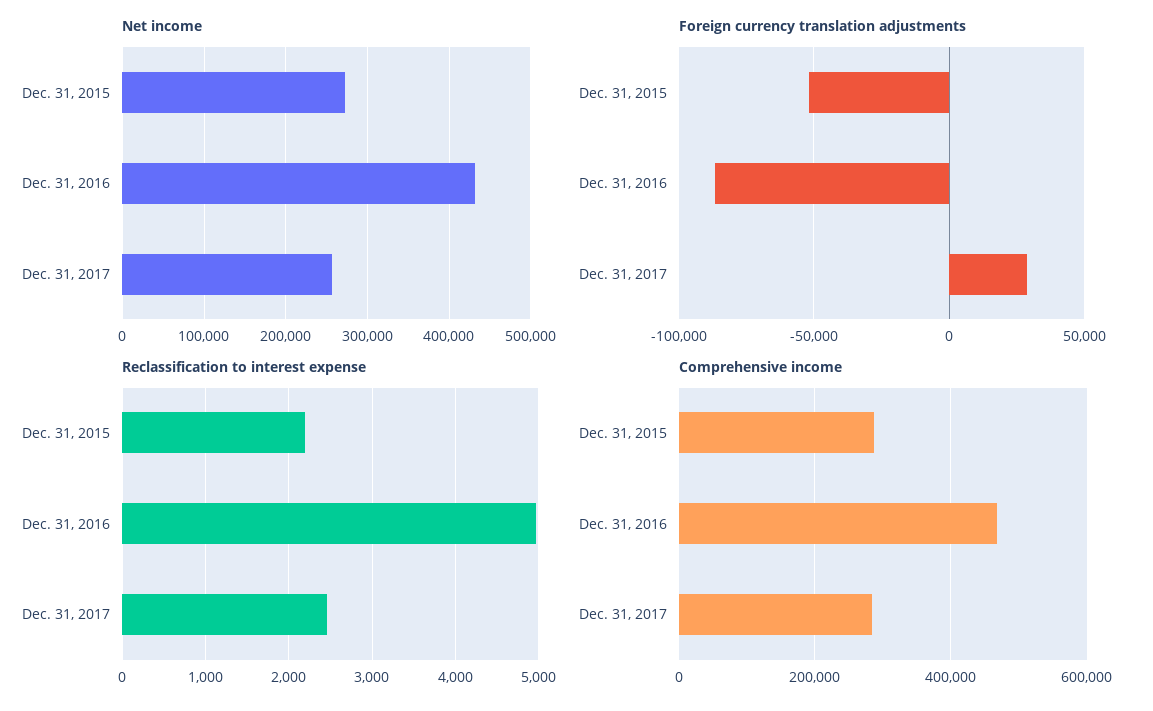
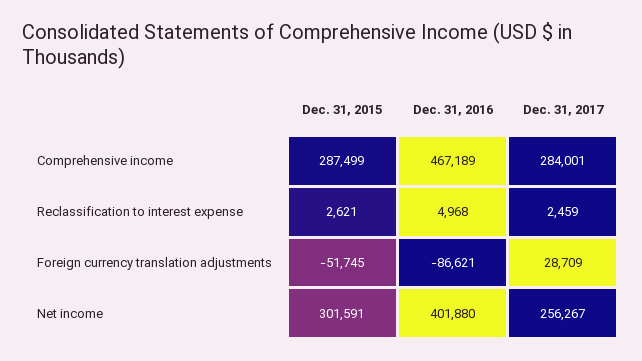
  {
    "Net income": {
-     "Dec. 31, 2015": 270000,
+     "Dec. 31, 2015": 301591,
-     "Dec. 31, 2016": 430000,
+     "Dec. 31, 2016": 401880,
      "Dec. 31, 2017": 256267
    },
    "Foreign currency translation adjustments": {
      "Dec. 31, 2015": -51745,
      "Dec. 31, 2016": -86621,
      "Dec. 31, 2017": 28709
    },
    "Reclassification to interest expense": {
-     "Dec. 31, 2015": 2200,
+     "Dec. 31, 2015": 2621,
      "Dec. 31, 2016": 4968,
      "Dec. 31, 2017": 2459
    },
    "Comprehensive income": {
      "Dec. 31, 2015": 287499,
      "Dec. 31, 2016": 467189,
      "Dec. 31, 2017": 284001
    }
  }

